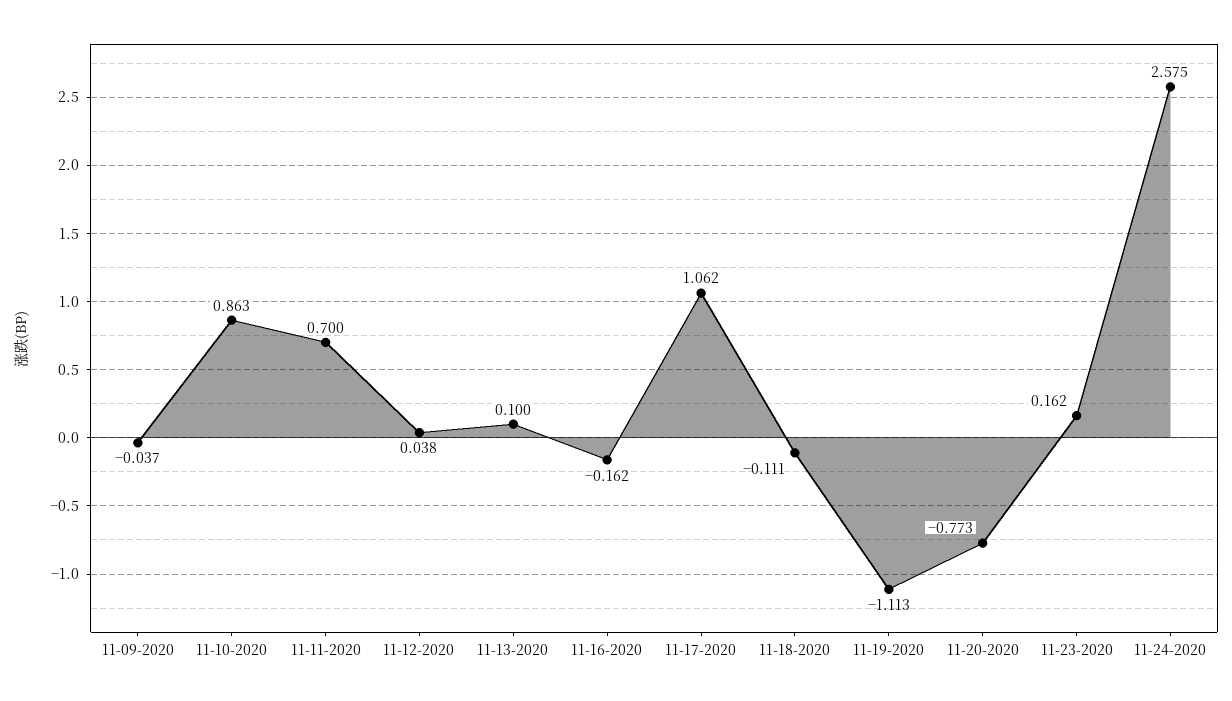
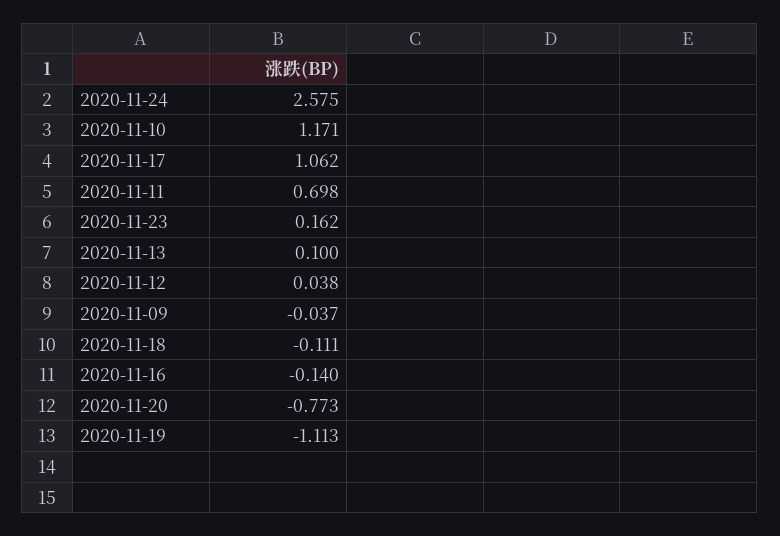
  {
    "11-09-2020": -0.037,
-   "11-10-2020": 0.863,
+   "11-10-2020": 1.171,
-   "11-11-2020": 0.7,
+   "11-11-2020": 0.698,
    "11-12-2020": 0.038,
    "11-13-2020": 0.1,
-   "11-16-2020": -0.162,
+   "11-16-2020": -0.14,
    "11-17-2020": 1.062,
    "11-18-2020": -0.111,
    "11-19-2020": -1.113,
    "11-20-2020": -0.773,
    "11-23-2020": 0.162,
    "11-24-2020": 2.575
  }

